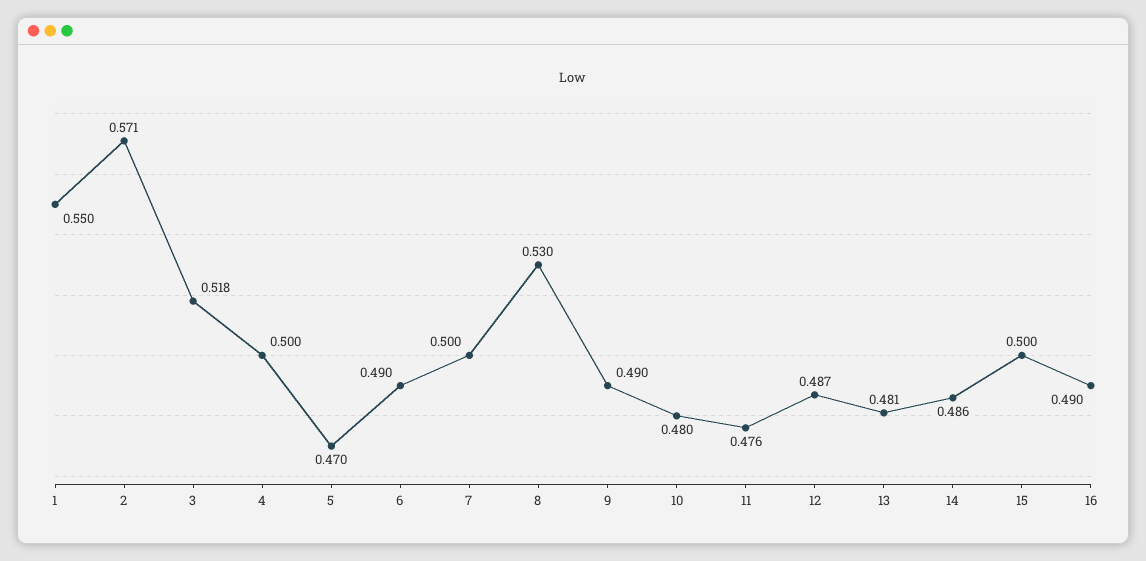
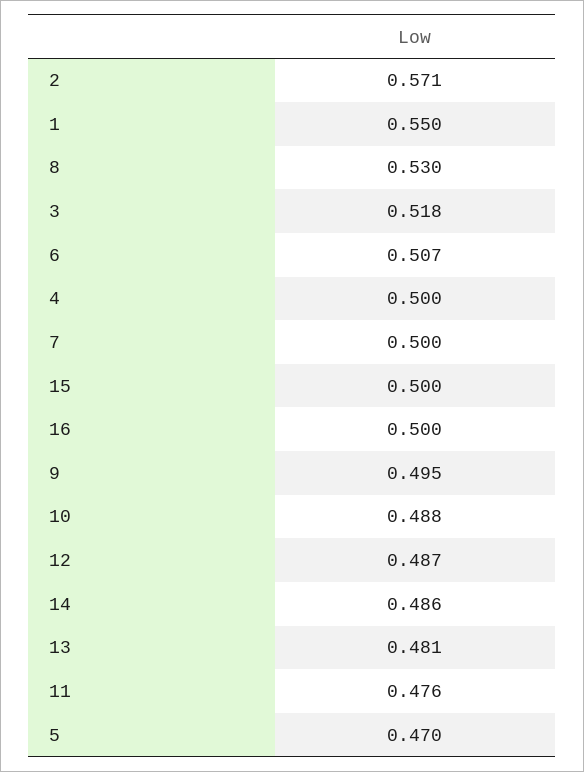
  {
    "1": 0.55,
    "2": 0.571,
    "3": 0.518,
    "4": 0.5,
    "5": 0.47,
-   "6": 0.49,
+   "6": 0.507,
    "7": 0.5,
    "8": 0.53,
-   "9": 0.49,
+   "9": 0.495,
-   "10": 0.48,
+   "10": 0.488,
    "11": 0.476,
    "12": 0.487,
    "13": 0.481,
    "14": 0.486,
    "15": 0.5,
-   "16": 0.49
+   "16": 0.5
  }

